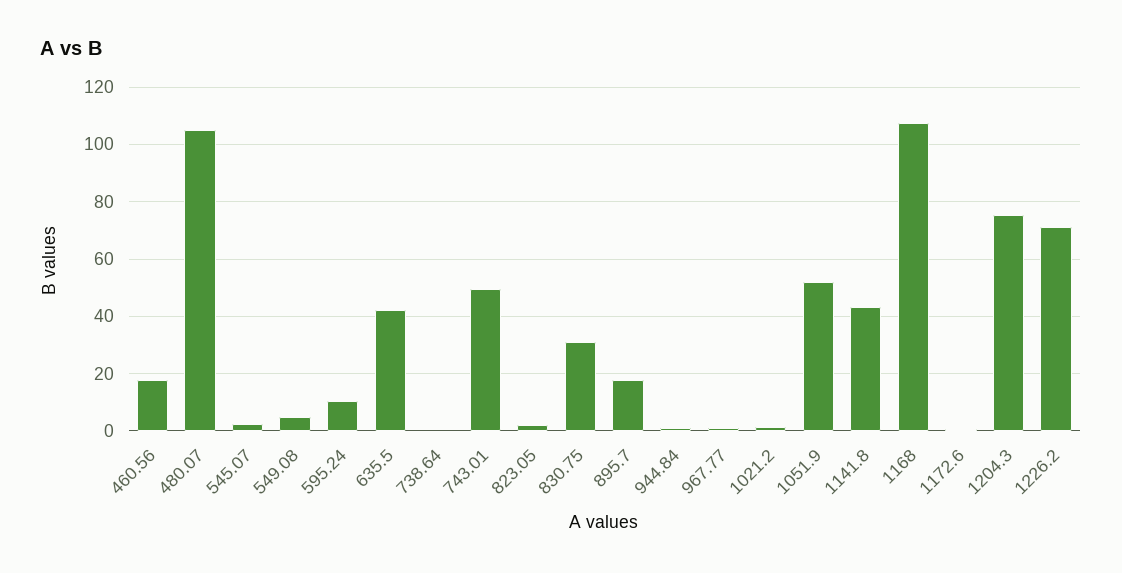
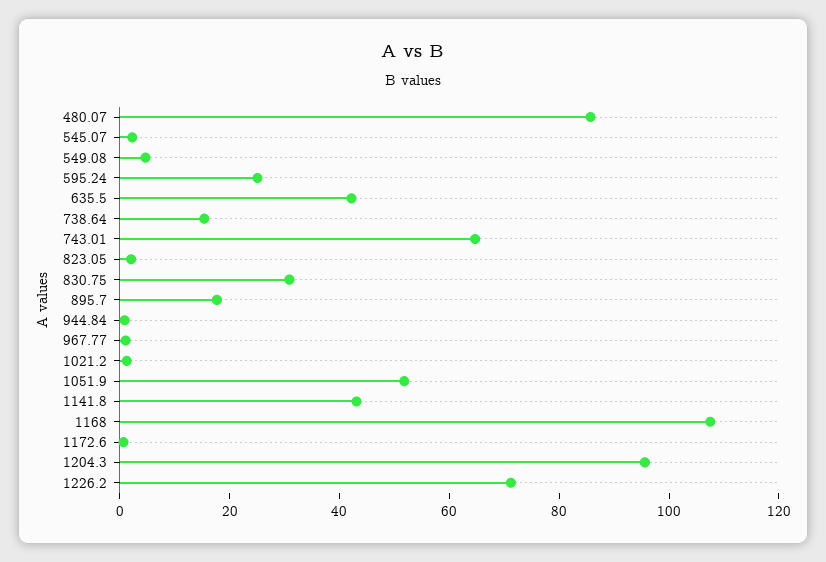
  {
-   "460.56": 17.5,
-   "480.07": 105,
+   "480.07": 85,
    "545.07": 2.5,
    "549.08": 5,
-   "595.24": 10,
+   "595.24": 25,
    "635.5": 42.5,
-   "738.64": 0,
+   "738.64": 15,
-   "743.01": 50,
+   "743.01": 65,
    "823.05": 2.5,
    "830.75": 30,
    "895.7": 17.5,
    "944.84": 0,
    "967.77": 0,
    "1021.2": 2.5,
    "1051.9": 52.5,
    "1141.8": 42.5,
    "1168": 107.5,
    "1172.6": 0,
-   "1204.3": 75,
+   "1204.3": 95,
    "1226.2": 70
  }

